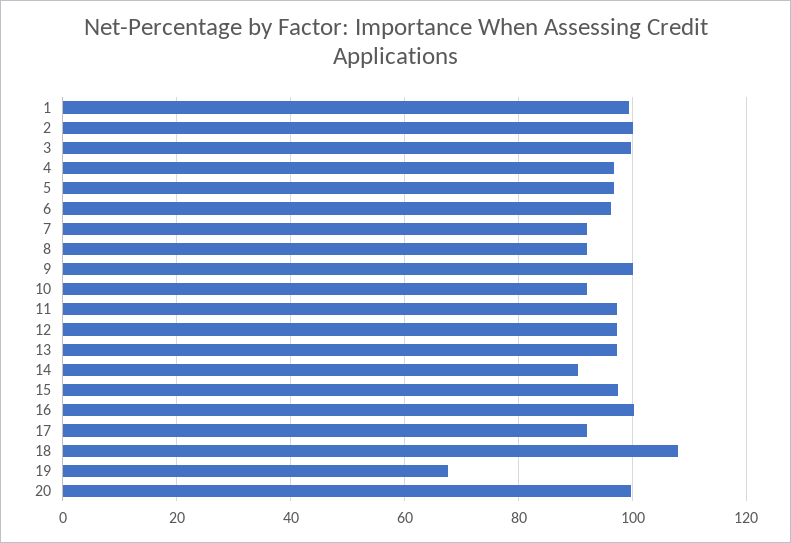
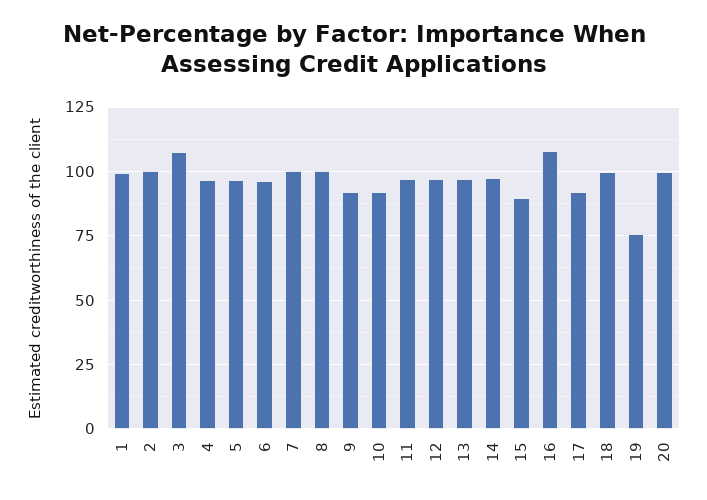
  {
    "1": 100,
    "2": 100,
-   "3": 100,
+   "3": 107.5,
    "4": 96,
    "5": 96,
    "6": 96,
-   "7": 92,
+   "7": 100,
-   "8": 92,
+   "8": 100,
-   "9": 100,
+   "9": 92.5,
    "10": 92,
    "11": 98,
    "12": 98,
    "13": 98,
-   "14": 90,
+   "14": 97.5,
-   "15": 98,
+   "15": 90,
-   "16": 100,
+   "16": 107.5,
    "17": 92,
-   "18": 108,
+   "18": 100,
-   "19": 68,
+   "19": 75,
    "20": 100
  }

